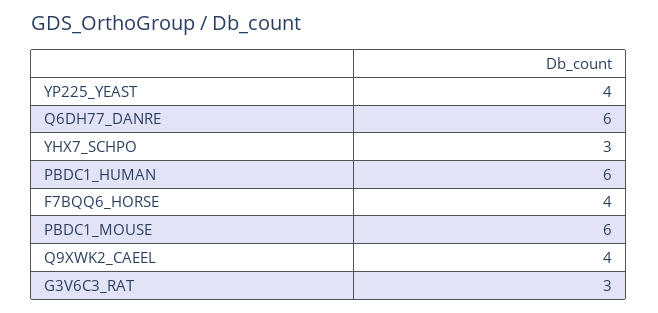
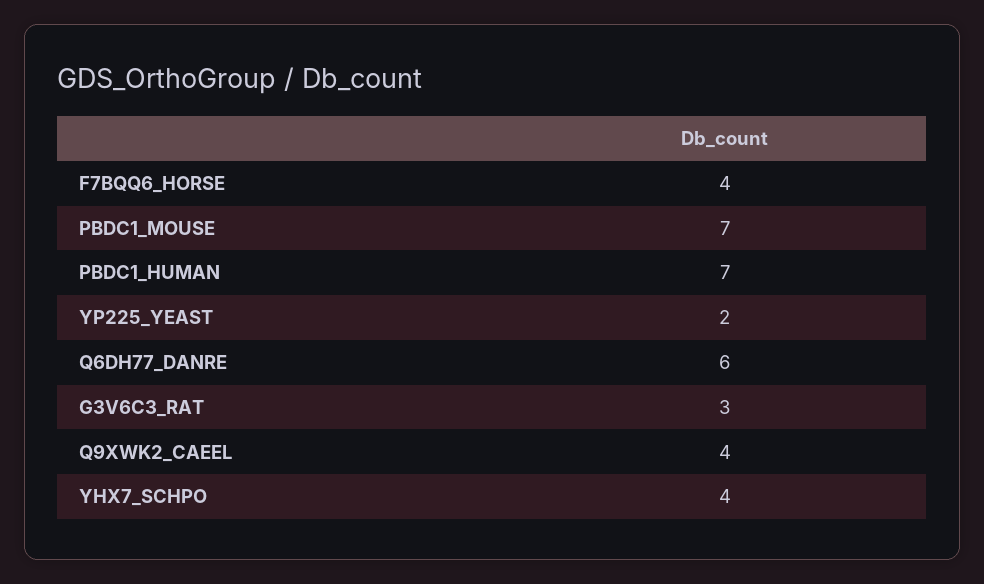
  {
-   "YP225_YEAST": 4,
+   "YP225_YEAST": 2,
    "Q6DH77_DANRE": 6,
-   "YHX7_SCHPO": 3,
+   "YHX7_SCHPO": 4,
-   "PBDC1_HUMAN": 6,
+   "PBDC1_HUMAN": 7,
    "F7BQQ6_HORSE": 4,
-   "PBDC1_MOUSE": 6,
+   "PBDC1_MOUSE": 7,
    "Q9XWK2_CAEEL": 4,
    "G3V6C3_RAT": 3
  }

